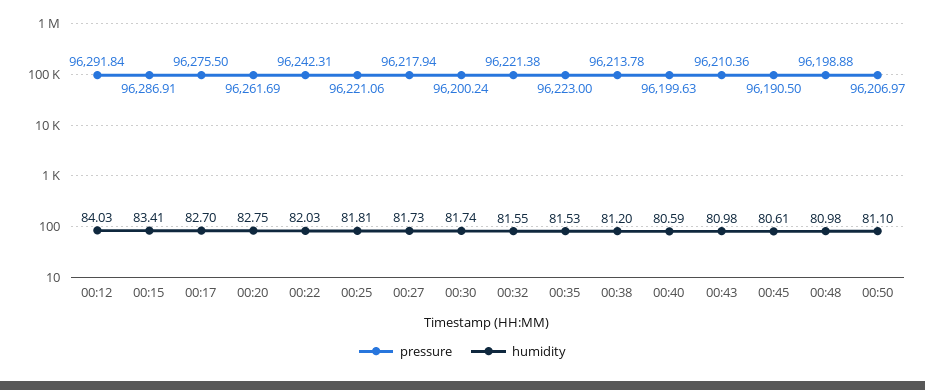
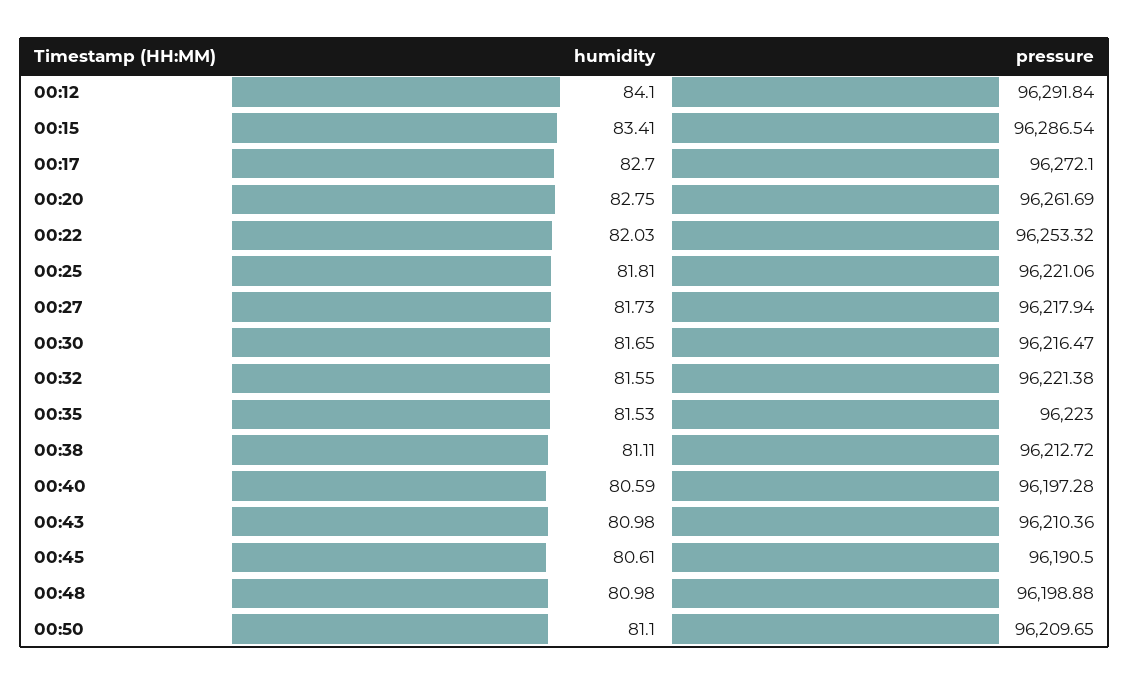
  {
    "pressure": {
      "00:12": 96291.84,
-     "00:15": 96286.91,
+     "00:15": 96286.54,
-     "00:17": 96275.5,
+     "00:17": 96272.1,
      "00:20": 96261.69,
-     "00:22": 96242.31,
+     "00:22": 96253.32,
      "00:25": 96221.06,
      "00:27": 96217.94,
-     "00:30": 96200.24,
+     "00:30": 96216.47,
      "00:32": 96221.38,
      "00:35": 96223,
-     "00:38": 96213.78,
+     "00:38": 96212.72,
-     "00:40": 96199.63,
+     "00:40": 96197.28,
      "00:43": 96210.36,
      "00:45": 96190.5,
      "00:48": 96198.88,
-     "00:50": 96206.97
+     "00:50": 96209.65
    },
    "humidity": {
-     "00:12": 84.03,
+     "00:12": 84.1,
      "00:15": 83.41,
      "00:17": 82.7,
      "00:20": 82.75,
      "00:22": 82.03,
      "00:25": 81.81,
      "00:27": 81.73,
-     "00:30": 81.74,
+     "00:30": 81.65,
      "00:32": 81.55,
      "00:35": 81.53,
-     "00:38": 81.2,
+     "00:38": 81.11,
      "00:40": 80.59,
      "00:43": 80.98,
      "00:45": 80.61,
      "00:48": 80.98,
      "00:50": 81.1
    }
  }

